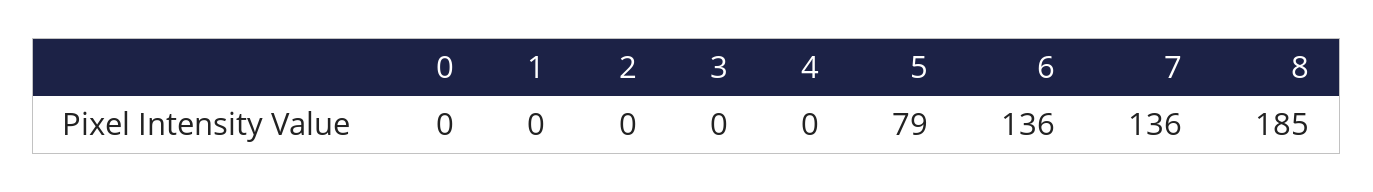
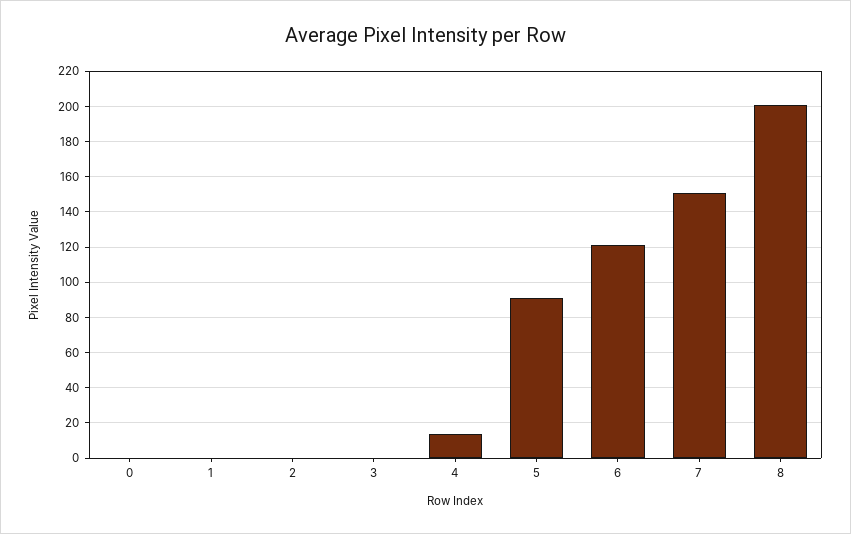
  {
    "0": 0,
    "1": 0,
    "2": 0,
    "3": 0,
-   "4": 0,
+   "4": 15,
-   "5": 79,
+   "5": 90,
-   "6": 136,
+   "6": 120,
-   "7": 136,
+   "7": 150,
-   "8": 185
+   "8": 200
  }

